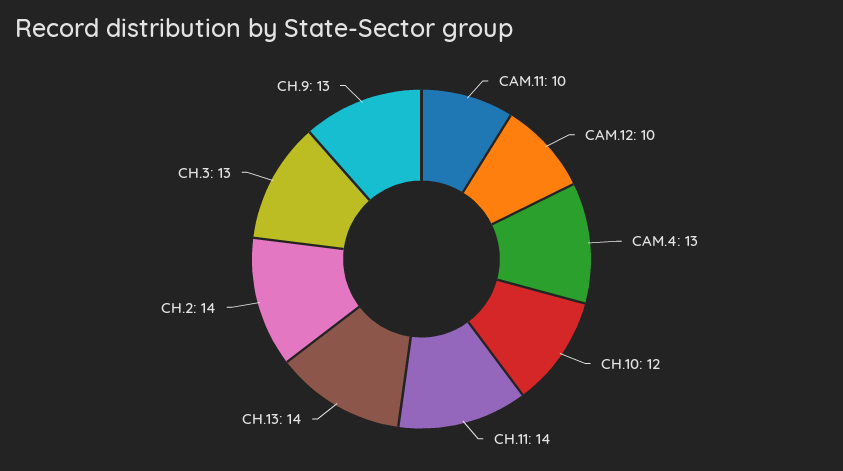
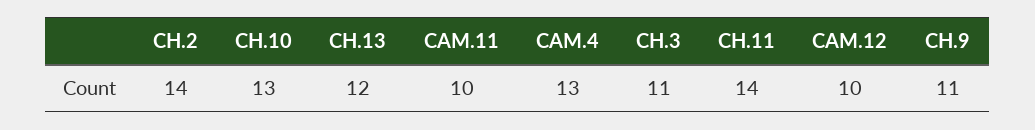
  {
    "CAM.11": 10,
    "CAM.12": 10,
    "CAM.4": 13,
-   "CH.10": 12,
+   "CH.10": 13,
    "CH.11": 14,
-   "CH.13": 14,
+   "CH.13": 12,
    "CH.2": 14,
-   "CH.3": 13,
+   "CH.3": 11,
-   "CH.9": 13
+   "CH.9": 11
  }

